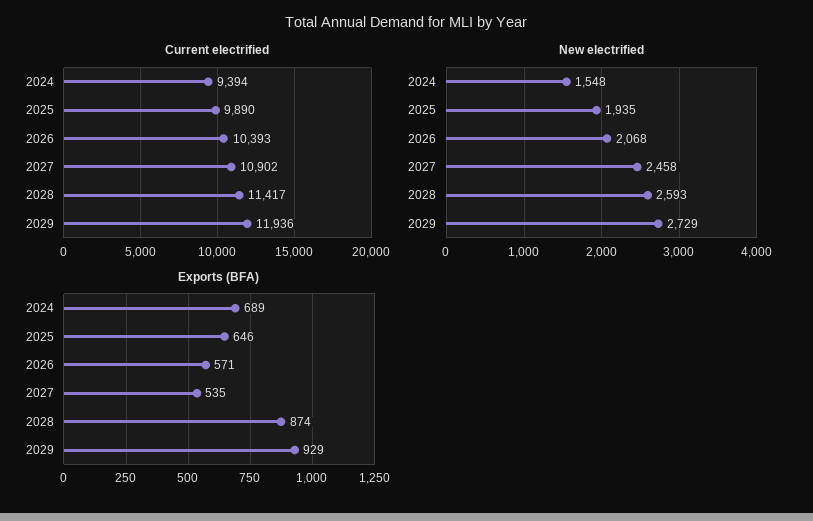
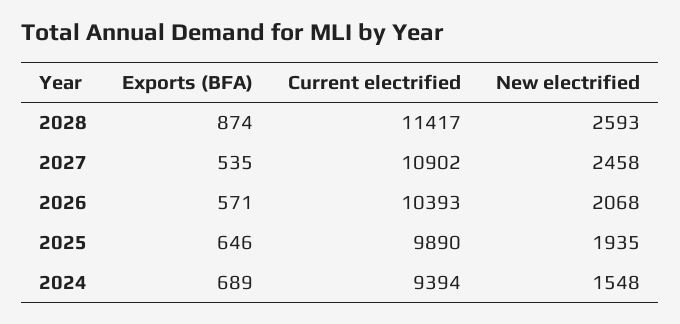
  {
    "Current electrified": {
      "2024": 9394,
      "2025": 9890,
      "2026": 10393,
      "2027": 10902,
-     "2028": 11417,
+     "2028": 11417
-     "2029": 11936
    },
    "New electrified": {
      "2024": 1548,
      "2025": 1935,
      "2026": 2068,
      "2027": 2458,
-     "2028": 2593,
+     "2028": 2593
-     "2029": 2729
    },
    "Exports (BFA)": {
      "2024": 689,
      "2025": 646,
      "2026": 571,
      "2027": 535,
-     "2028": 874,
+     "2028": 874
-     "2029": 929
    }
  }

